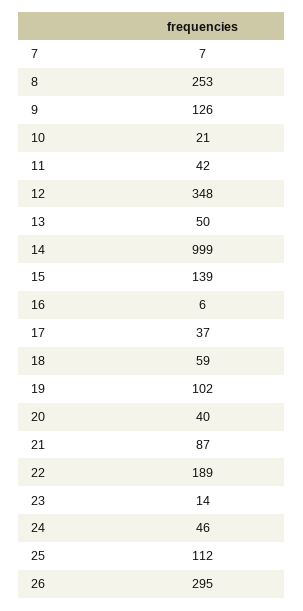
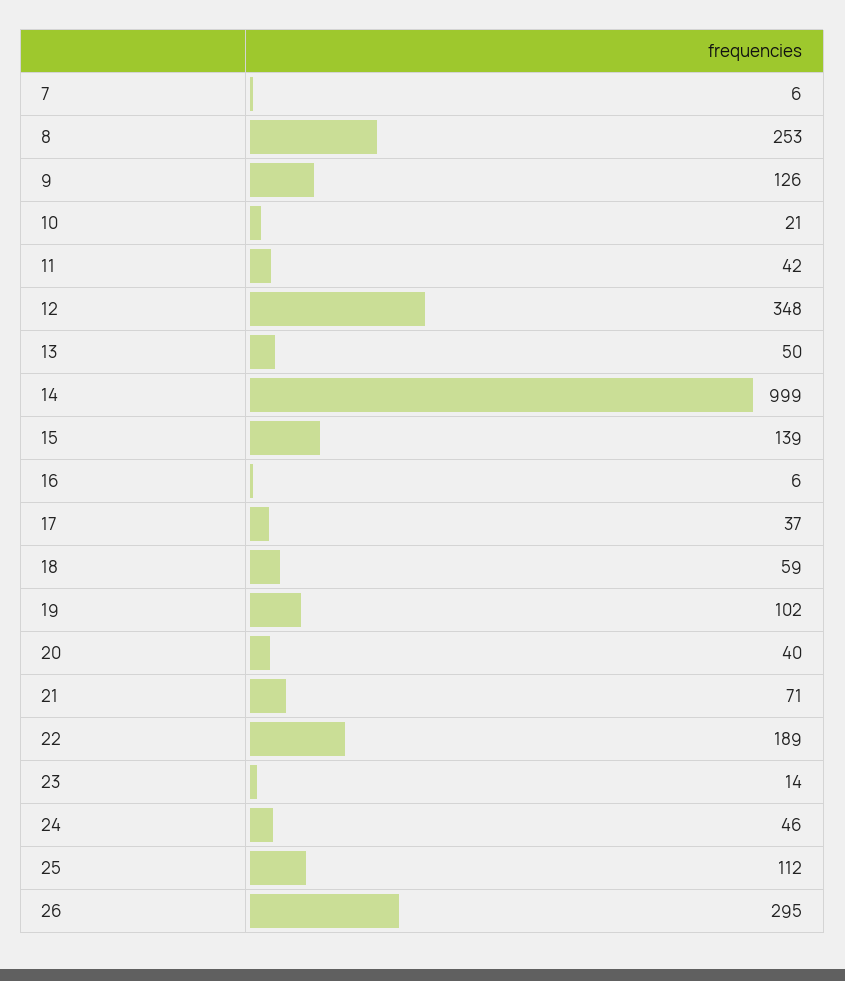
  {
-   "7": 7,
+   "7": 6,
    "8": 253,
    "9": 126,
    "10": 21,
    "11": 42,
    "12": 348,
    "13": 50,
    "14": 999,
    "15": 139,
    "16": 6,
    "17": 37,
    "18": 59,
    "19": 102,
    "20": 40,
-   "21": 87,
+   "21": 71,
    "22": 189,
    "23": 14,
    "24": 46,
    "25": 112,
    "26": 295
  }

